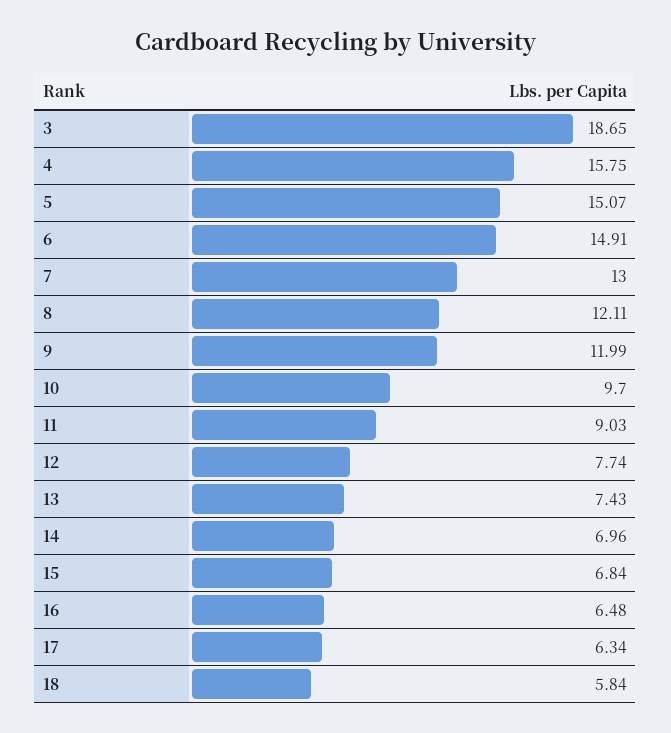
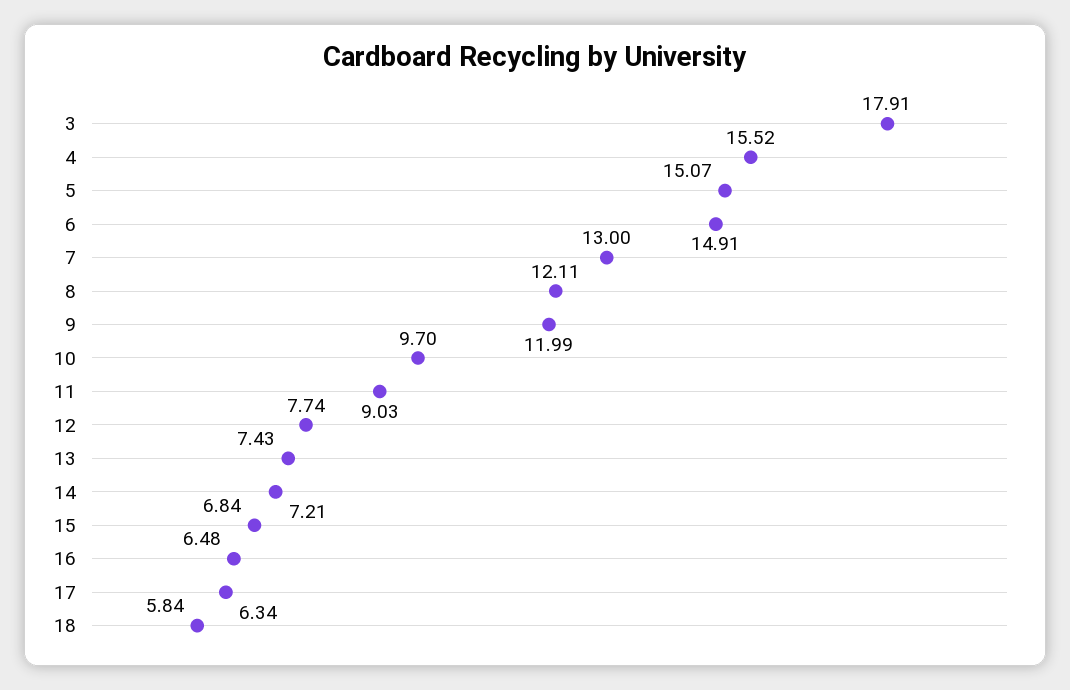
  {
-   "3": 18.65,
+   "3": 17.91,
-   "4": 15.75,
+   "4": 15.52,
    "5": 15.07,
    "6": 14.91,
    "7": 13,
    "8": 12.11,
    "9": 11.99,
    "10": 9.7,
    "11": 9.03,
    "12": 7.74,
    "13": 7.43,
-   "14": 6.96,
+   "14": 7.21,
    "15": 6.84,
    "16": 6.48,
    "17": 6.34,
    "18": 5.84
  }

